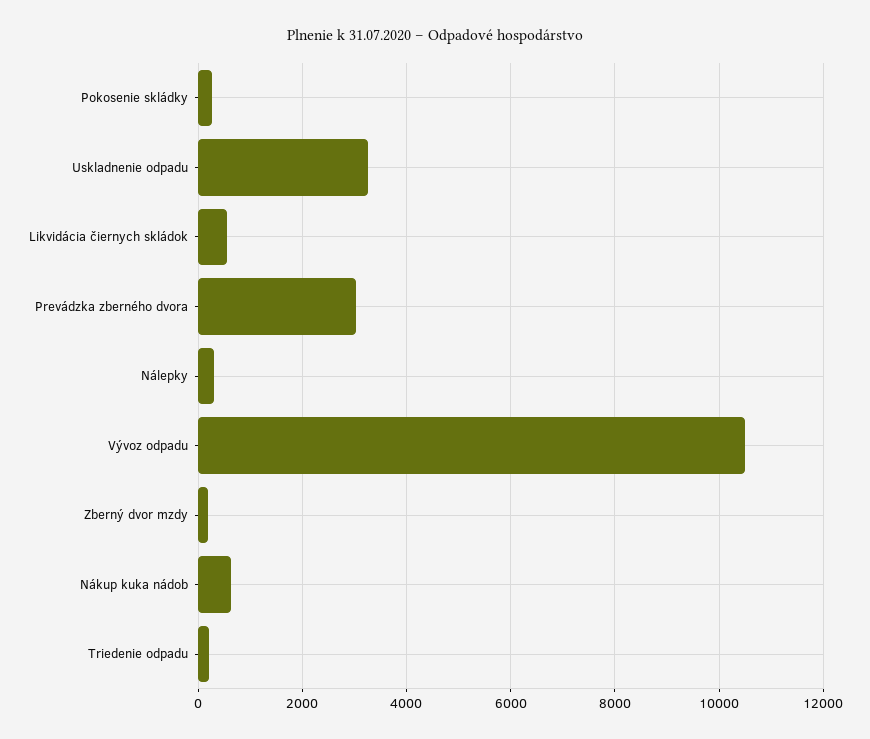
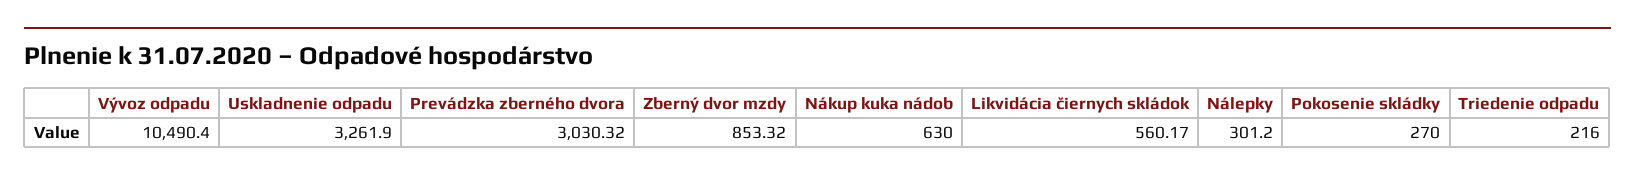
  {
    "Pokosenie skládky": 270,
    "Uskladnenie odpadu": 3261.9,
    "Likvidácia čiernych skládok": 560.17,
    "Prevádzka zberného dvora": 3030.32,
    "Nálepky": 301.2,
    "Vývoz odpadu": 10490.4,
-   "Zberný dvor mzdy": 200,
+   "Zberný dvor mzdy": 853.32,
    "Nákup kuka nádob": 630,
    "Triedenie odpadu": 216
  }

